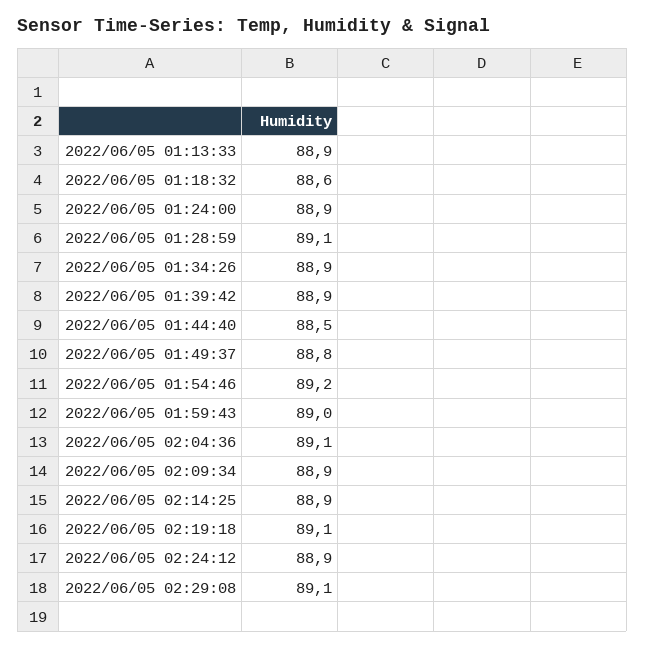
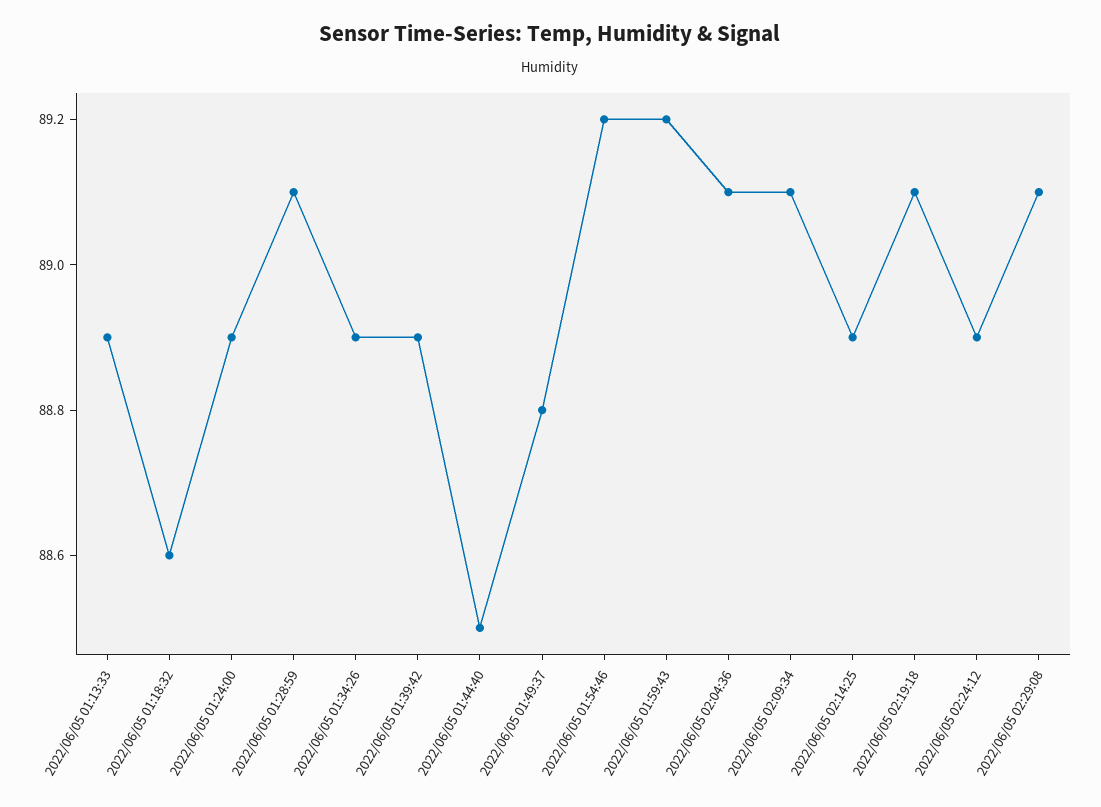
  {
    "2022/06/05 01:13:33": 88.9,
    "2022/06/05 01:18:32": 88.6,
    "2022/06/05 01:24:00": 88.9,
    "2022/06/05 01:28:59": 89.1,
    "2022/06/05 01:34:26": 88.9,
    "2022/06/05 01:39:42": 88.9,
    "2022/06/05 01:44:40": 88.5,
    "2022/06/05 01:49:37": 88.8,
    "2022/06/05 01:54:46": 89.2,
-   "2022/06/05 01:59:43": 89,
+   "2022/06/05 01:59:43": 89.2,
    "2022/06/05 02:04:36": 89.1,
-   "2022/06/05 02:09:34": 88.9,
+   "2022/06/05 02:09:34": 89.1,
    "2022/06/05 02:14:25": 88.9,
    "2022/06/05 02:19:18": 89.1,
    "2022/06/05 02:24:12": 88.9,
    "2022/06/05 02:29:08": 89.1
  }

